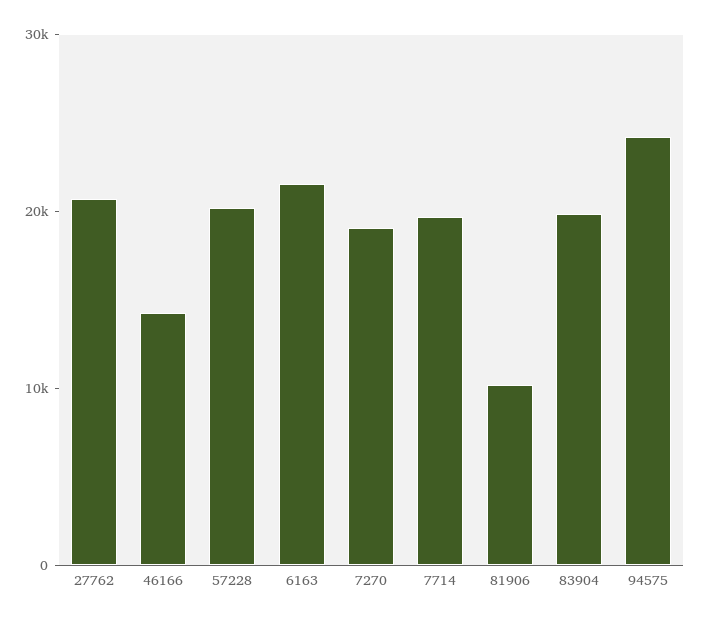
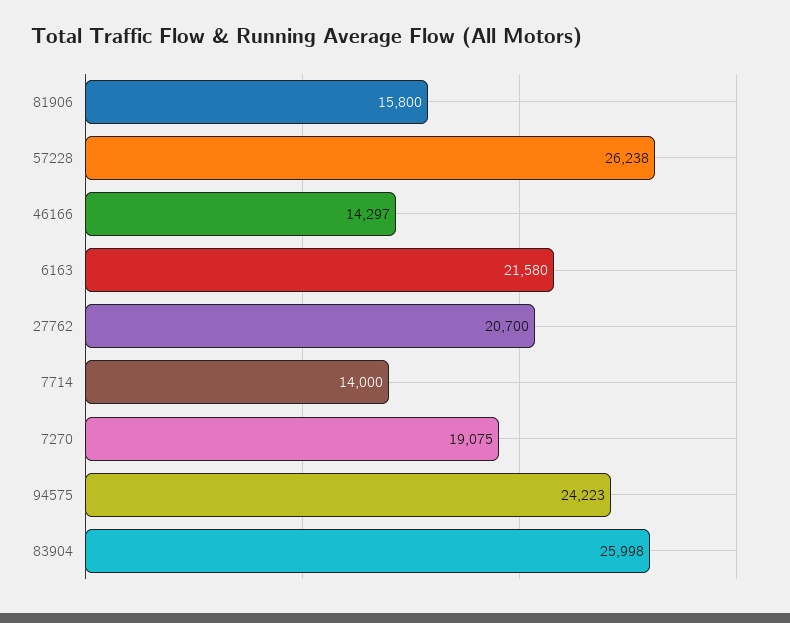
  {
    "27762": 20700,
    "46166": 14297,
-   "57228": 20000,
+   "57228": 26238,
    "6163": 21580,
    "7270": 19075,
-   "7714": 20000,
+   "7714": 14000,
-   "81906": 10000,
+   "81906": 15800,
-   "83904": 20000,
+   "83904": 25998,
    "94575": 24223
  }

